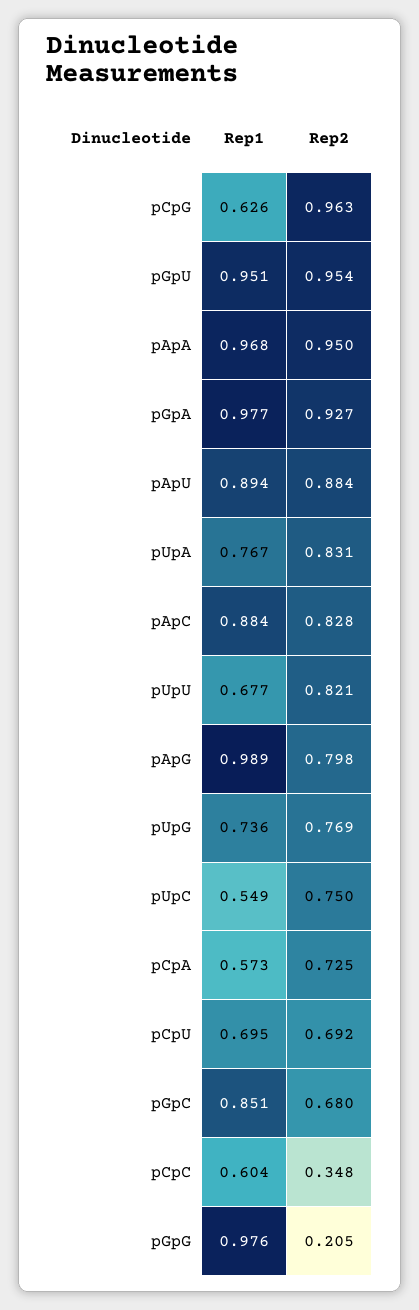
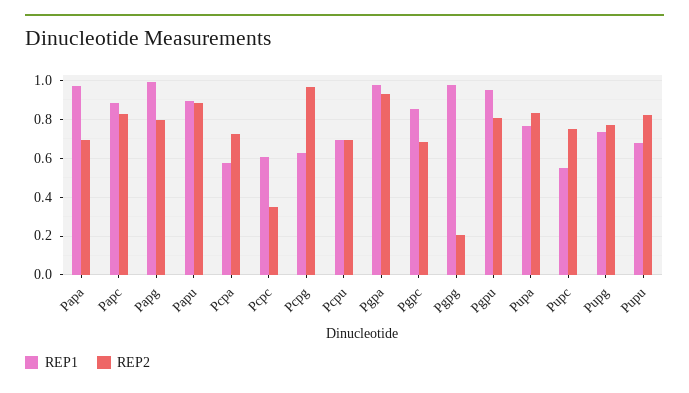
  {
    "Rep1": {
      "pCpG": 0.626,
      "pGpU": 0.951,
      "pApA": 0.968,
      "pGpA": 0.977,
      "pApU": 0.894,
      "pUpA": 0.767,
      "pApC": 0.884,
      "pUpU": 0.677,
      "pApG": 0.989,
      "pUpG": 0.736,
      "pUpC": 0.549,
      "pCpA": 0.573,
      "pCpU": 0.695,
      "pGpC": 0.851,
      "pCpC": 0.604,
      "pGpG": 0.976
    },
    "Rep2": {
      "pCpG": 0.963,
-     "pGpU": 0.954,
+     "pGpU": 0.8,
-     "pApA": 0.95,
+     "pApA": 0.7,
      "pGpA": 0.927,
      "pApU": 0.884,
      "pUpA": 0.831,
      "pApC": 0.828,
      "pUpU": 0.821,
      "pApG": 0.798,
      "pUpG": 0.769,
      "pUpC": 0.75,
      "pCpA": 0.725,
      "pCpU": 0.692,
      "pGpC": 0.68,
      "pCpC": 0.348,
      "pGpG": 0.205
    }
  }

